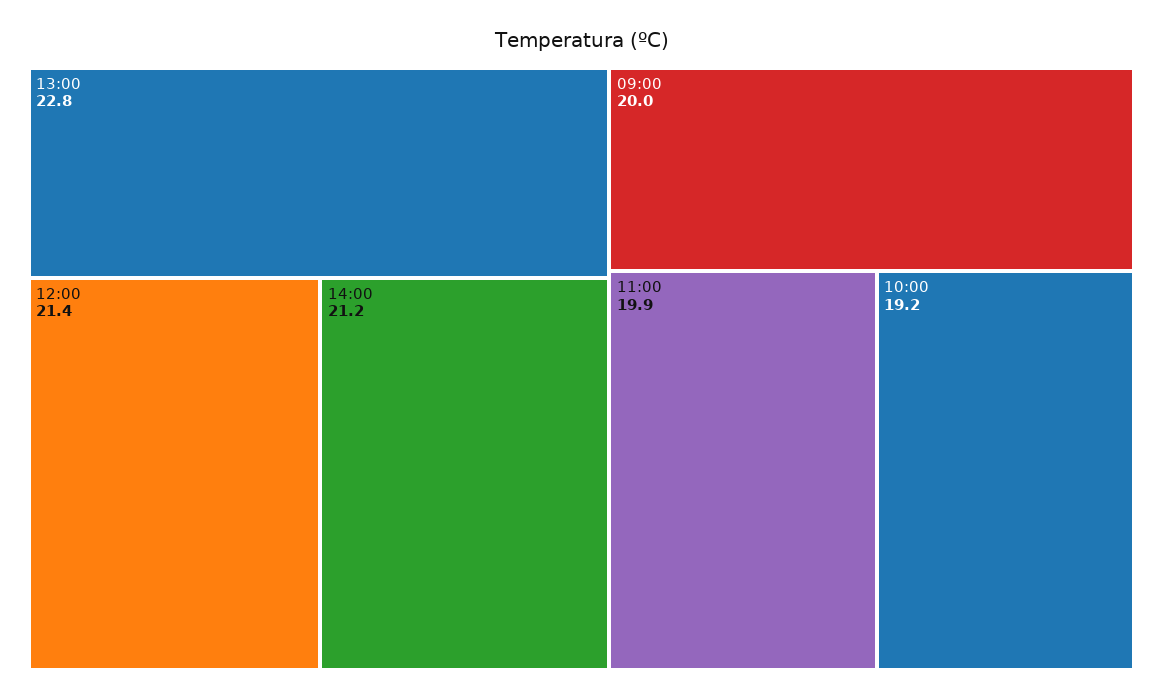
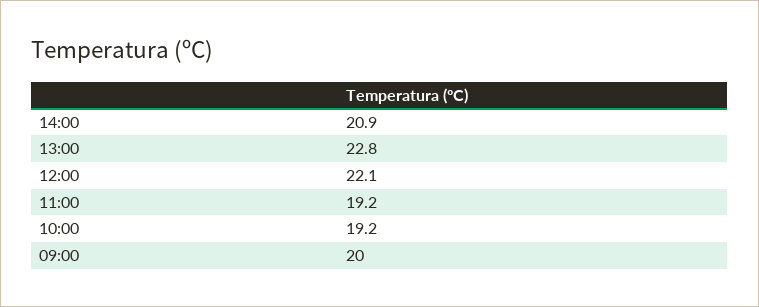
  {
    "13:00": 22.8,
-   "12:00": 21.4,
+   "12:00": 22.1,
-   "14:00": 21.2,
+   "14:00": 20.9,
    "09:00": 20,
-   "11:00": 19.9,
+   "11:00": 19.2,
    "10:00": 19.2
  }

